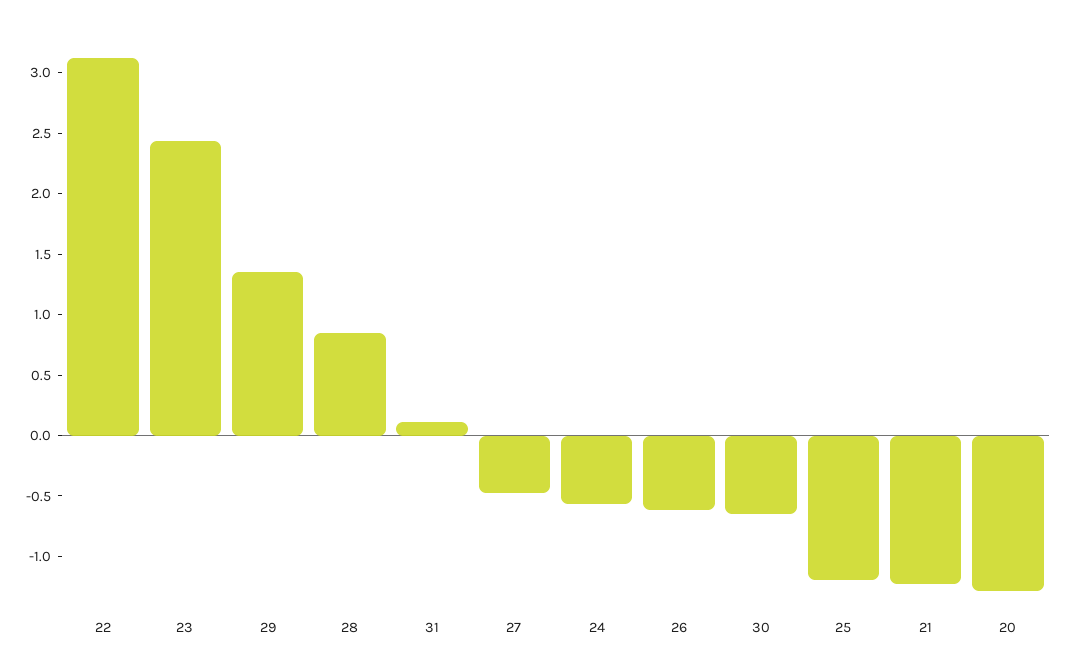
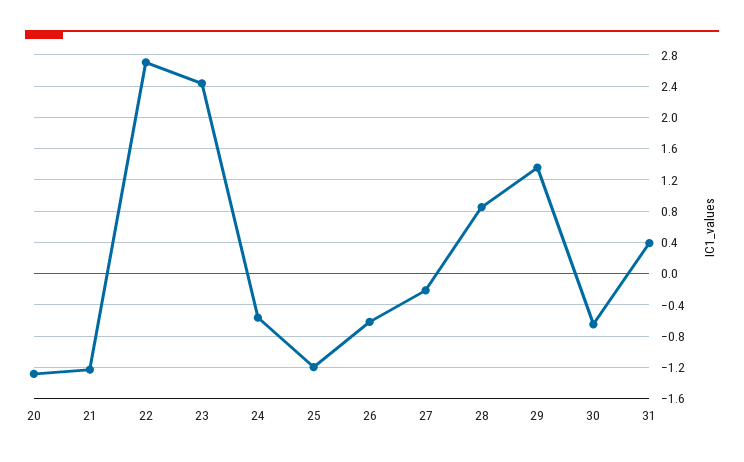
  {
-   "22": 3.1,
+   "22": 2.7,
    "23": 2.4,
    "29": 1.4,
    "28": 0.9,
-   "31": 0.1,
+   "31": 0.4,
-   "27": -0.5,
+   "27": -0.2,
    "24": -0.6,
    "26": -0.6,
    "30": -0.6,
    "25": -1.2,
    "21": -1.2,
    "20": -1.3
  }

